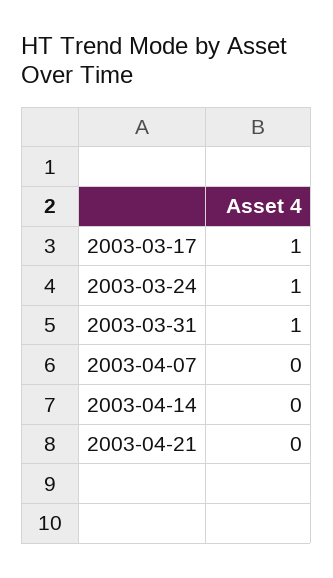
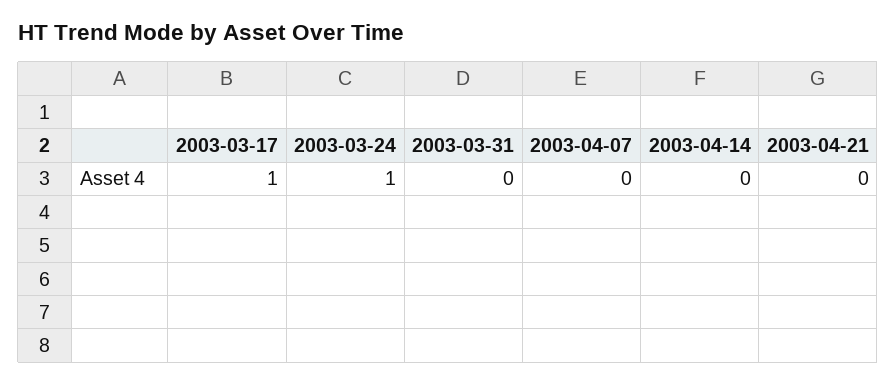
  {
    "2003-03-17": 1,
    "2003-03-24": 1,
-   "2003-03-31": 1,
+   "2003-03-31": 0,
    "2003-04-07": 0,
    "2003-04-14": 0,
    "2003-04-21": 0
  }

